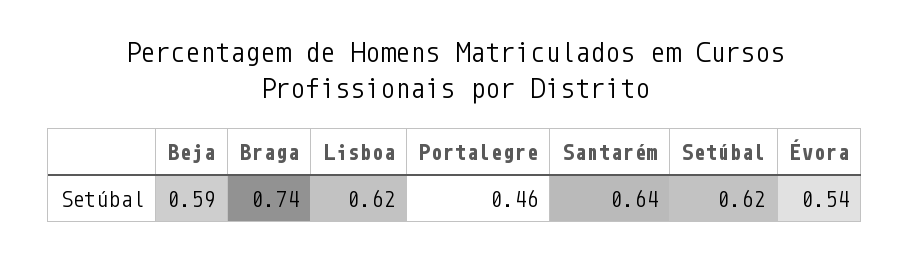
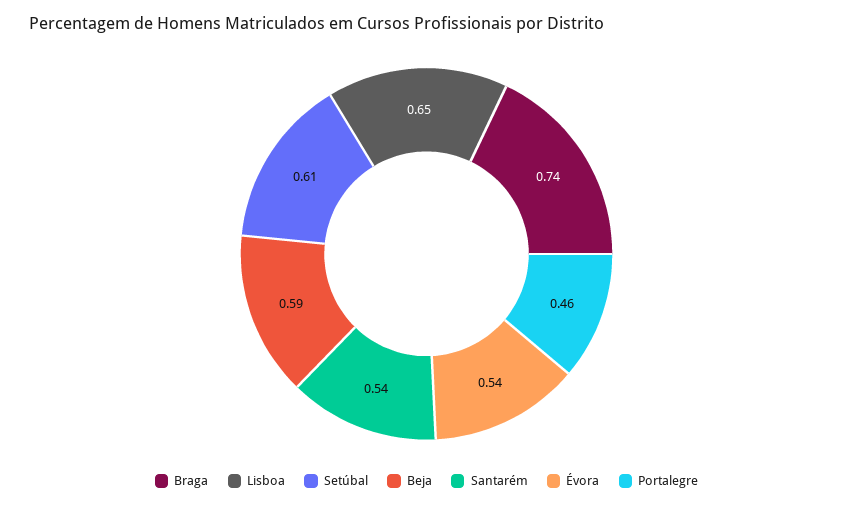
  {
    "Beja": 0.59,
    "Braga": 0.74,
-   "Lisboa": 0.62,
+   "Lisboa": 0.65,
    "Portalegre": 0.46,
-   "Santarém": 0.64,
+   "Santarém": 0.54,
-   "Setúbal": 0.62,
+   "Setúbal": 0.61,
    "Évora": 0.54
  }

